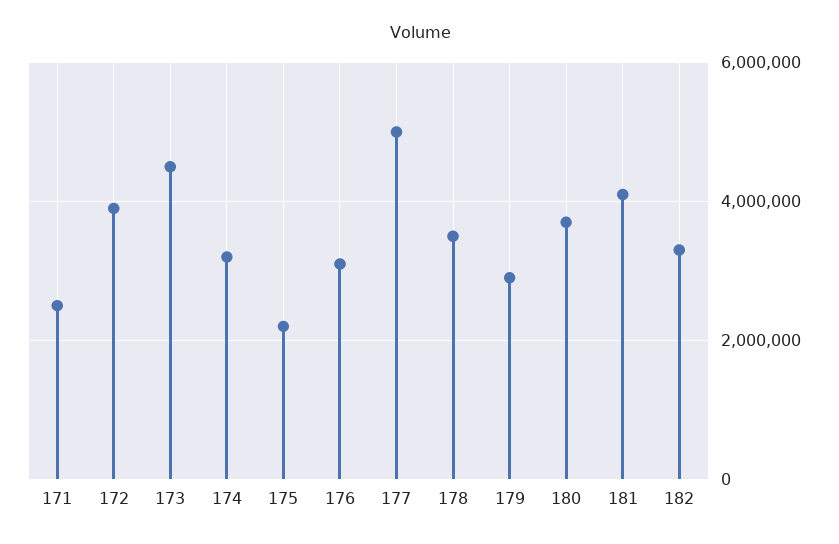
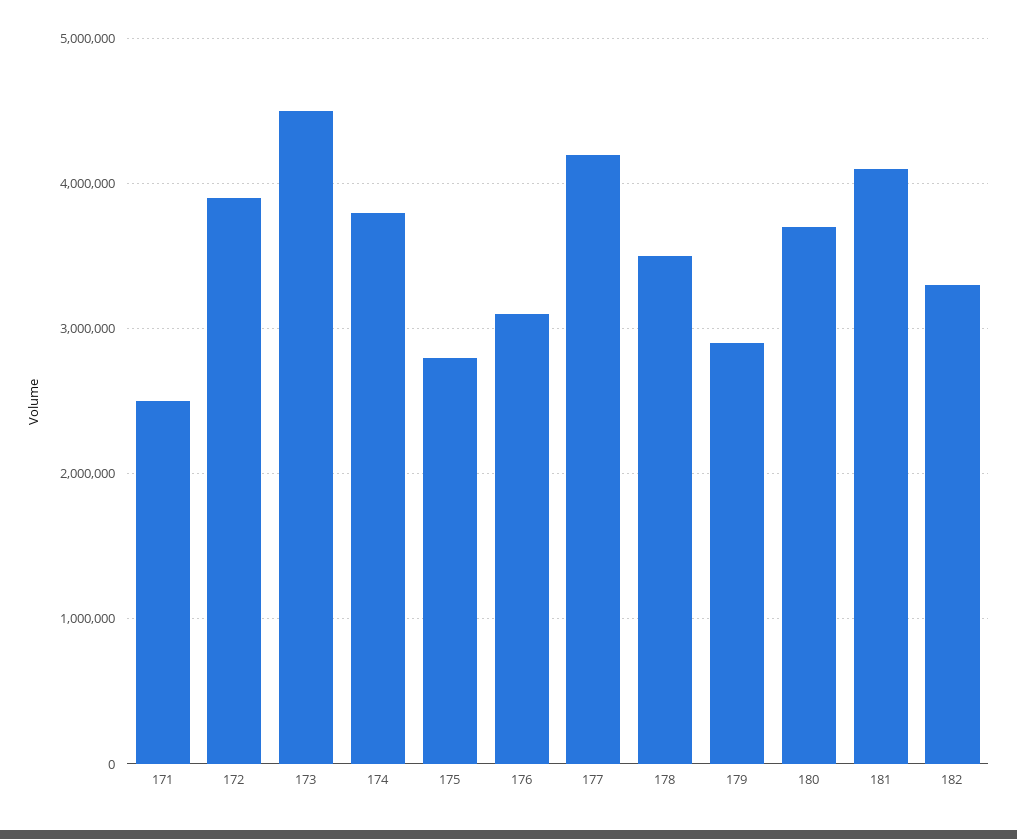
  {
    "171": 2500000,
    "172": 3900000,
    "173": 4500000,
-   "174": 3200000,
+   "174": 3800000,
-   "175": 2200000,
+   "175": 2800000,
    "176": 3100000,
-   "177": 5000000,
+   "177": 4200000,
    "178": 3500000,
    "179": 2900000,
    "180": 3700000,
    "181": 4100000,
    "182": 3300000
  }

